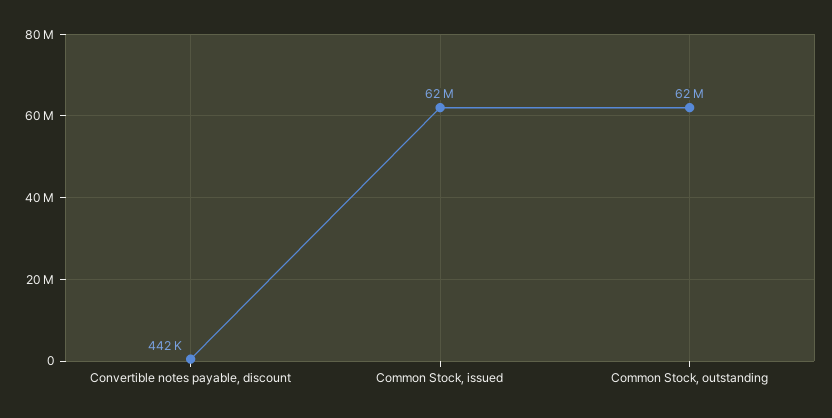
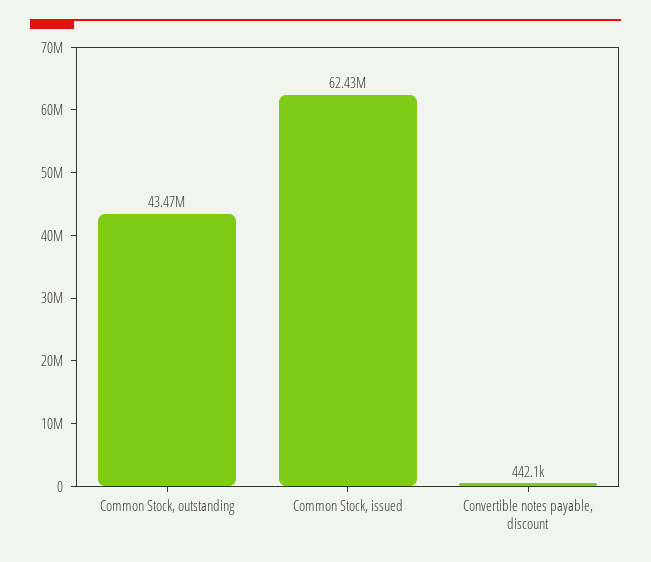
  {
    "Convertible notes payable, discount": 442100,
    "Common Stock, issued": 62430000,
-   "Common Stock, outstanding": 62000000
+   "Common Stock, outstanding": 43470000
  }

